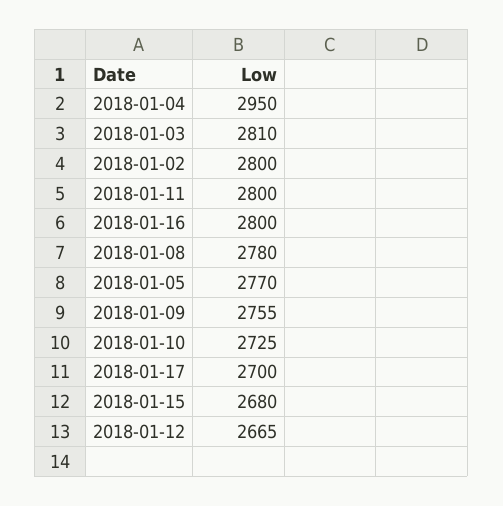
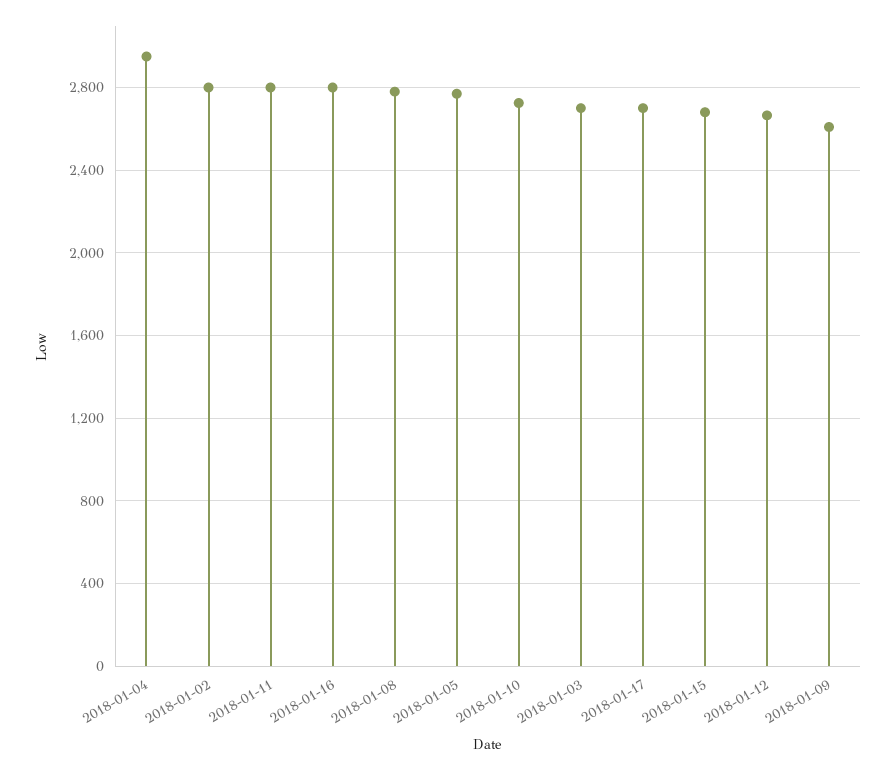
  {
    "2018-01-04": 2950,
-   "2018-01-03": 2810,
+   "2018-01-03": 2700,
    "2018-01-02": 2800,
    "2018-01-11": 2800,
    "2018-01-16": 2800,
    "2018-01-08": 2780,
    "2018-01-05": 2770,
-   "2018-01-09": 2755,
+   "2018-01-09": 2600,
    "2018-01-10": 2725,
    "2018-01-17": 2700,
    "2018-01-15": 2680,
    "2018-01-12": 2665
  }

